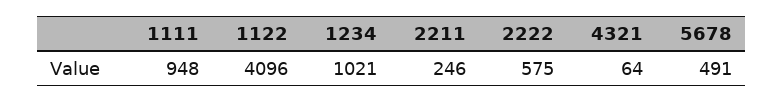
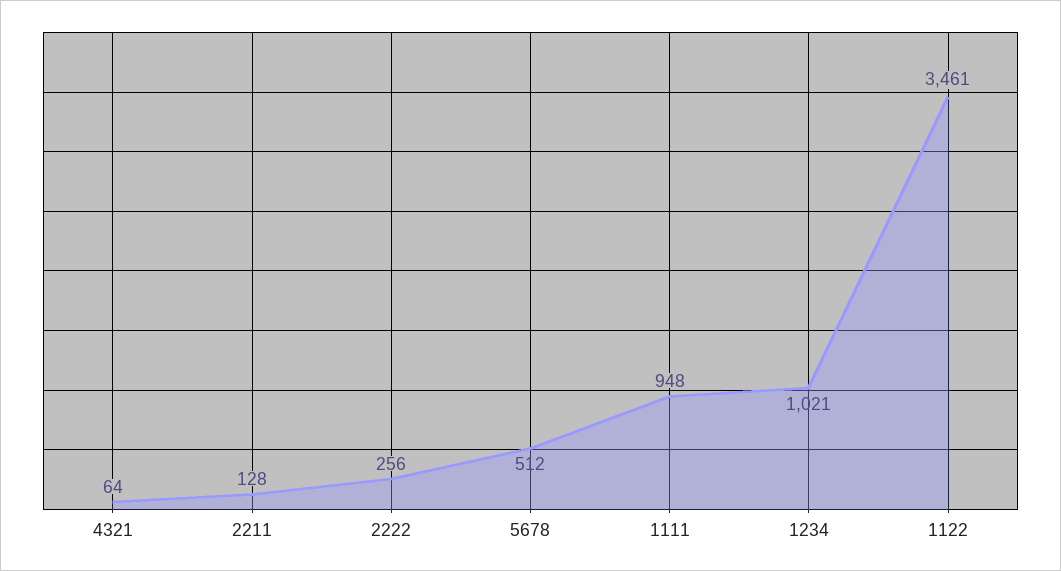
  {
    "1111": 948,
-   "1122": 4096,
+   "1122": 3461,
    "1234": 1021,
-   "2211": 246,
+   "2211": 128,
-   "2222": 575,
+   "2222": 256,
    "4321": 64,
-   "5678": 491
+   "5678": 512
  }

